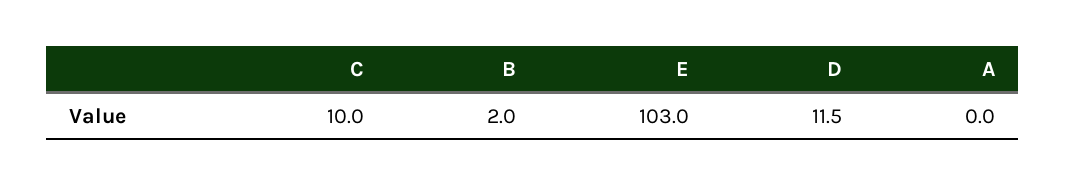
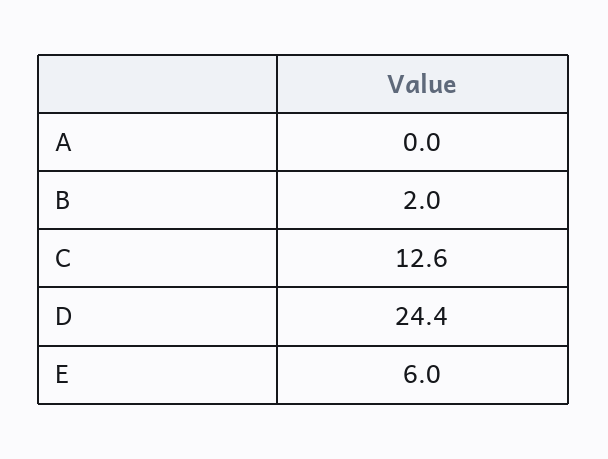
  {
-   "C": 10,
+   "C": 12.6,
    "B": 2,
-   "E": 103,
+   "E": 6,
-   "D": 11.5,
+   "D": 24.4,
    "A": 0
  }

